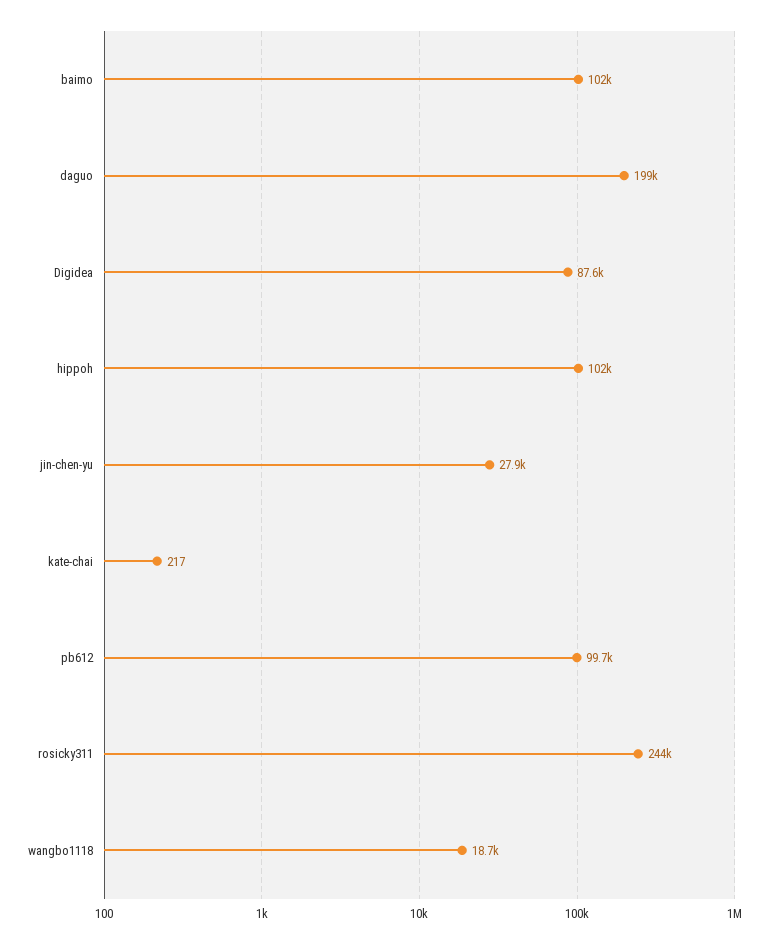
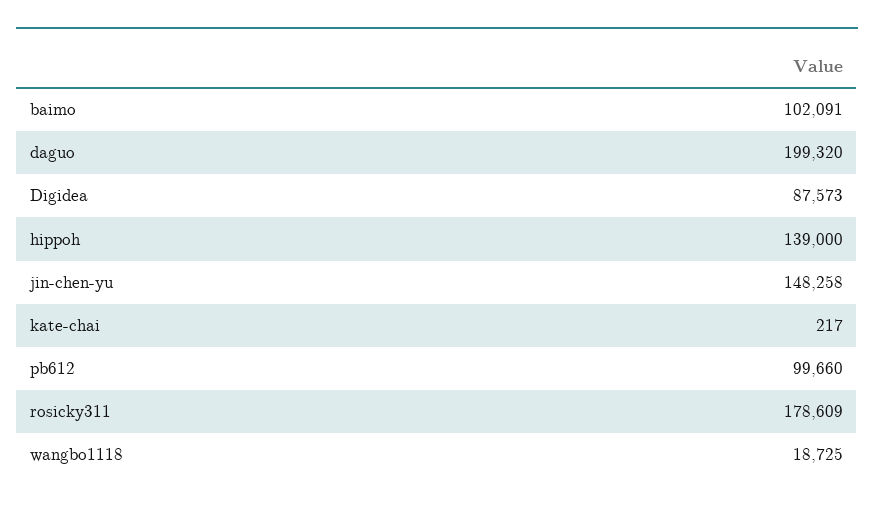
  {
    "baimo": 102091,
    "daguo": 199320,
    "Digidea": 87573,
-   "hippoh": 102000,
+   "hippoh": 139000,
-   "jin-chen-yu": 27900,
+   "jin-chen-yu": 148258,
    "kate-chai": 217,
    "pb612": 99660,
-   "rosicky311": 244000,
+   "rosicky311": 178609,
    "wangbo1118": 18725
  }

